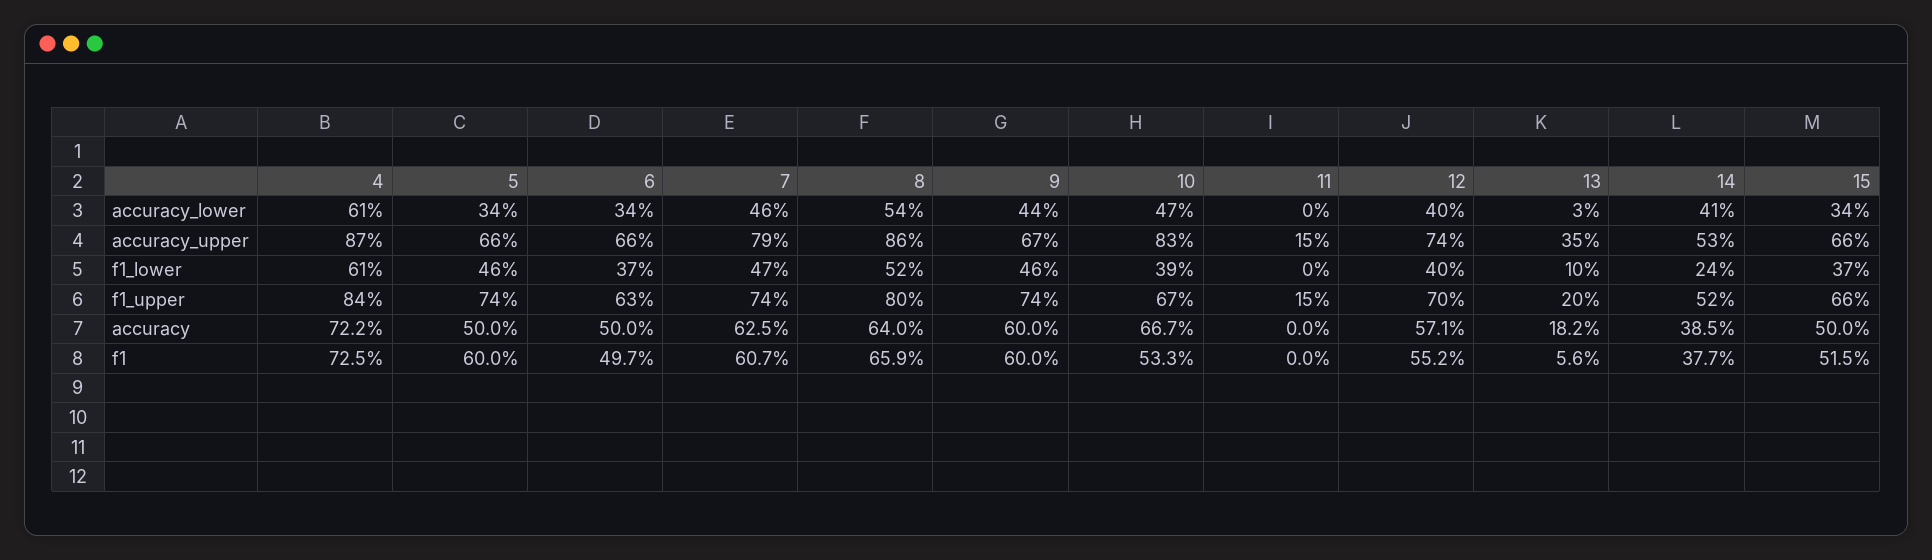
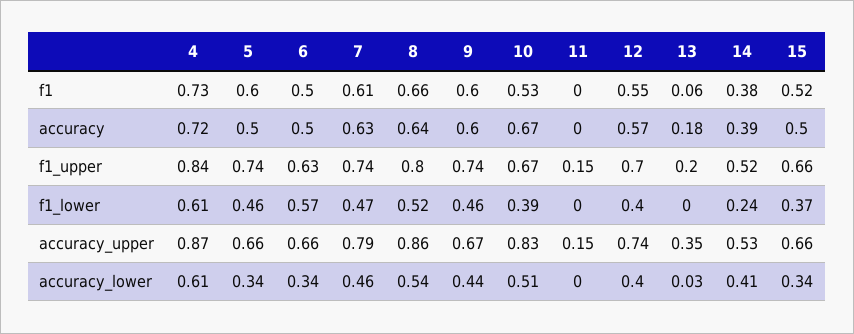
  {
    "4": {
      "accuracy_lower": 0.61,
      "accuracy_upper": 0.87,
      "f1_lower": 0.61,
      "f1_upper": 0.84,
      "accuracy": 0.722,
      "f1": 0.725
    },
    "5": {
      "accuracy_lower": 0.34,
      "accuracy_upper": 0.66,
      "f1_lower": 0.46,
      "f1_upper": 0.74,
      "accuracy": 0.5,
      "f1": 0.6
    },
    "6": {
      "accuracy_lower": 0.34,
      "accuracy_upper": 0.66,
-     "f1_lower": 0.37,
+     "f1_lower": 0.57,
      "f1_upper": 0.63,
      "accuracy": 0.5,
      "f1": 0.497
    },
    "7": {
      "accuracy_lower": 0.46,
      "accuracy_upper": 0.79,
      "f1_lower": 0.47,
      "f1_upper": 0.74,
      "accuracy": 0.625,
      "f1": 0.607
    },
    "8": {
      "accuracy_lower": 0.54,
      "accuracy_upper": 0.86,
      "f1_lower": 0.52,
      "f1_upper": 0.8,
      "accuracy": 0.64,
      "f1": 0.659
    },
    "9": {
      "accuracy_lower": 0.44,
      "accuracy_upper": 0.67,
      "f1_lower": 0.46,
      "f1_upper": 0.74,
      "accuracy": 0.6,
      "f1": 0.6
    },
    "10": {
-     "accuracy_lower": 0.47,
+     "accuracy_lower": 0.51,
      "accuracy_upper": 0.83,
      "f1_lower": 0.39,
      "f1_upper": 0.67,
      "accuracy": 0.667,
      "f1": 0.533
    },
    "11": {
      "accuracy_lower": 0,
      "accuracy_upper": 0.15,
      "f1_lower": 0,
      "f1_upper": 0.15,
      "accuracy": 0,
      "f1": 0
    },
    "12": {
      "accuracy_lower": 0.4,
      "accuracy_upper": 0.74,
      "f1_lower": 0.4,
      "f1_upper": 0.7,
      "accuracy": 0.571,
      "f1": 0.552
    },
    "13": {
      "accuracy_lower": 0.03,
      "accuracy_upper": 0.35,
-     "f1_lower": 0.1,
+     "f1_lower": 0,
      "f1_upper": 0.2,
      "accuracy": 0.182,
      "f1": 0.056
    },
    "14": {
      "accuracy_lower": 0.41,
      "accuracy_upper": 0.53,
      "f1_lower": 0.24,
      "f1_upper": 0.52,
      "accuracy": 0.385,
      "f1": 0.377
    },
    "15": {
      "accuracy_lower": 0.34,
      "accuracy_upper": 0.66,
      "f1_lower": 0.37,
      "f1_upper": 0.66,
      "accuracy": 0.5,
      "f1": 0.515
    }
  }

